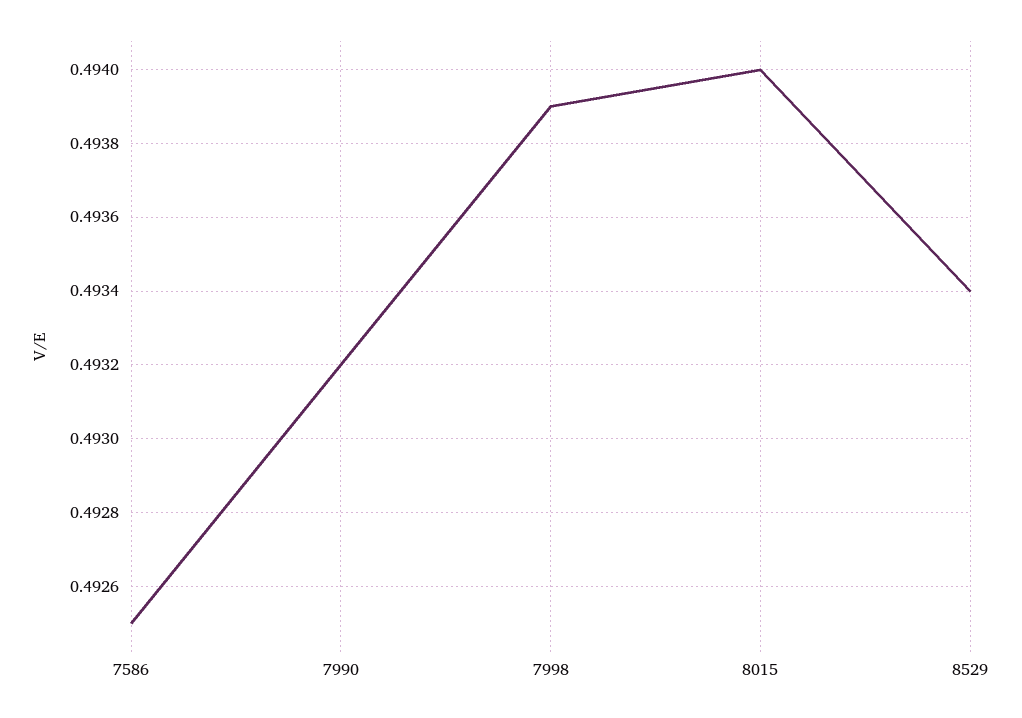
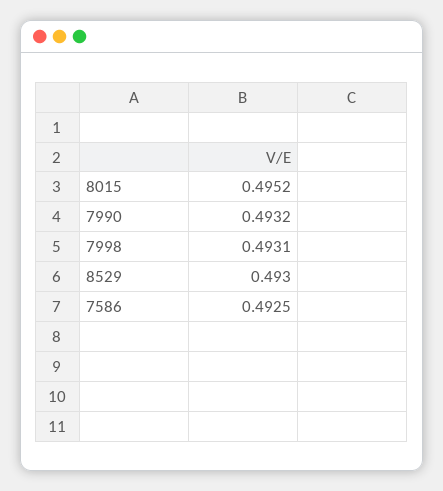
  {
    "7586": 0.4925,
    "7990": 0.4932,
-   "7998": 0.4939,
+   "7998": 0.4931,
-   "8015": 0.494,
+   "8015": 0.4952,
-   "8529": 0.4934
+   "8529": 0.493
  }

